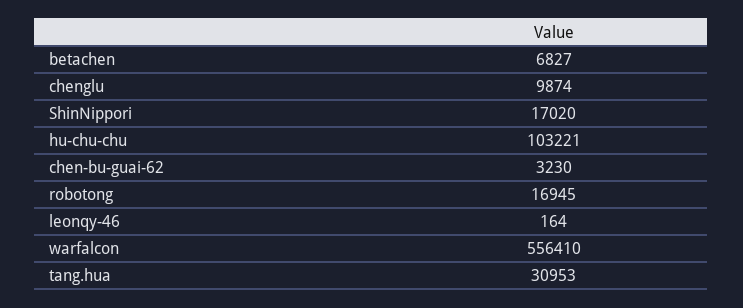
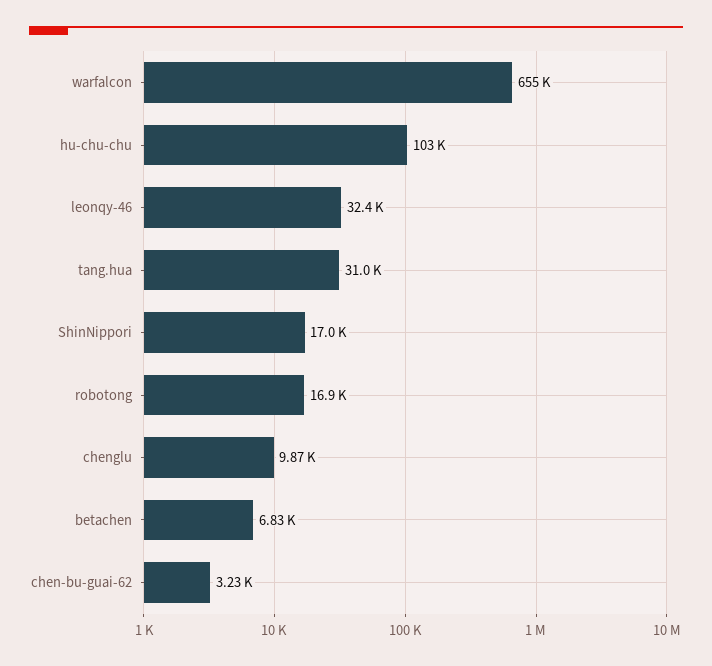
  {
    "betachen": 6827,
    "chenglu": 9874,
    "ShinNippori": 17020,
    "hu-chu-chu": 103221,
    "chen-bu-guai-62": 3230,
    "robotong": 16945,
-   "leonqy-46": 164,
+   "leonqy-46": 32400,
-   "warfalcon": 556410,
+   "warfalcon": 655000,
    "tang.hua": 30953
  }

